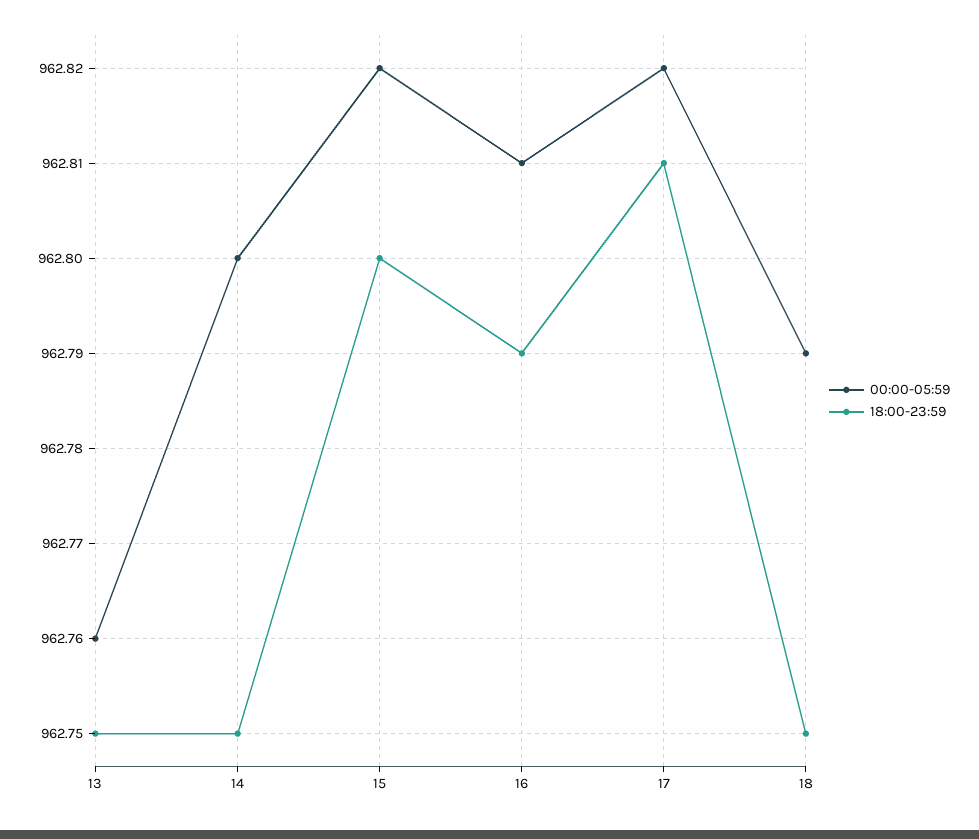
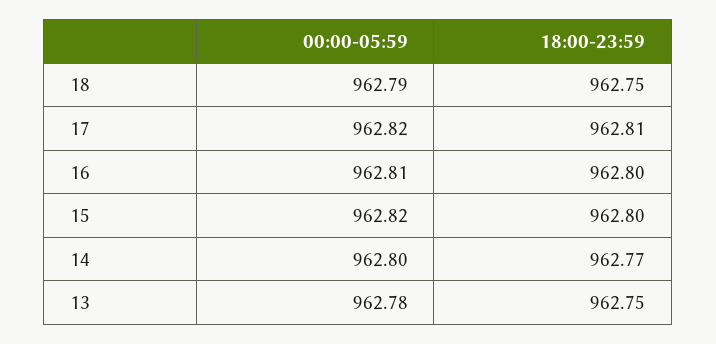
  {
    "00:00-05:59": {
-     "13": 962.76,
+     "13": 962.78,
      "14": 962.8,
      "15": 962.82,
      "16": 962.81,
      "17": 962.82,
      "18": 962.79
    },
    "18:00-23:59": {
      "13": 962.75,
-     "14": 962.75,
+     "14": 962.77,
      "15": 962.8,
-     "16": 962.79,
+     "16": 962.8,
      "17": 962.81,
      "18": 962.75
    }
  }

